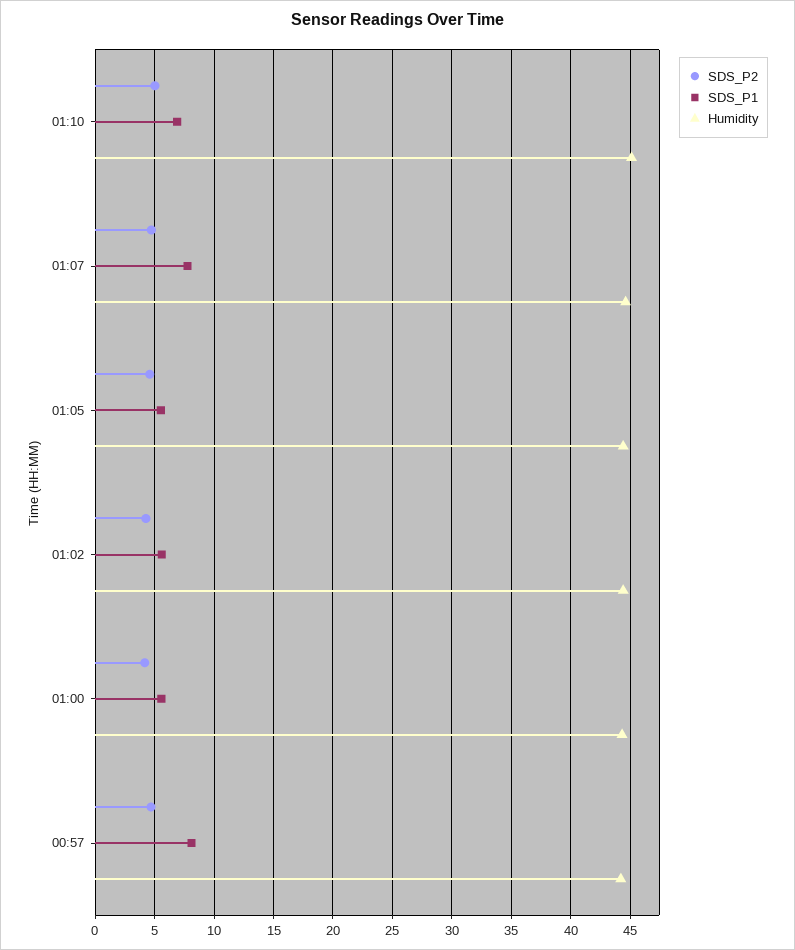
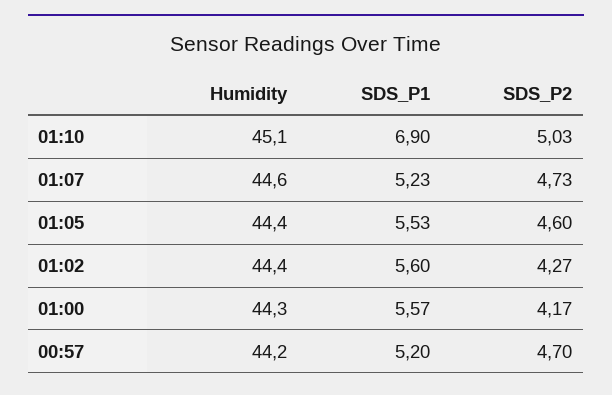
  {
    "SDS_P2": {
      "01:10": 5.03,
      "01:07": 4.73,
      "01:05": 4.6,
      "01:02": 4.27,
      "01:00": 4.17,
      "00:57": 4.7
    },
    "SDS_P1": {
      "01:10": 6.9,
-     "01:07": 8,
+     "01:07": 5.23,
      "01:05": 5.53,
      "01:02": 5.6,
      "01:00": 5.57,
-     "00:57": 8
+     "00:57": 5.2
    },
    "Humidity": {
      "01:10": 45.1,
      "01:07": 44.6,
      "01:05": 44.4,
      "01:02": 44.4,
      "01:00": 44.3,
      "00:57": 44.2
    }
  }

